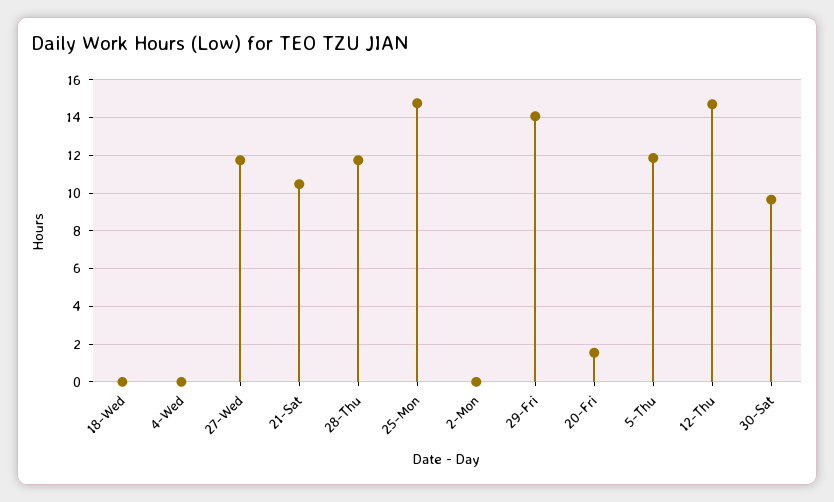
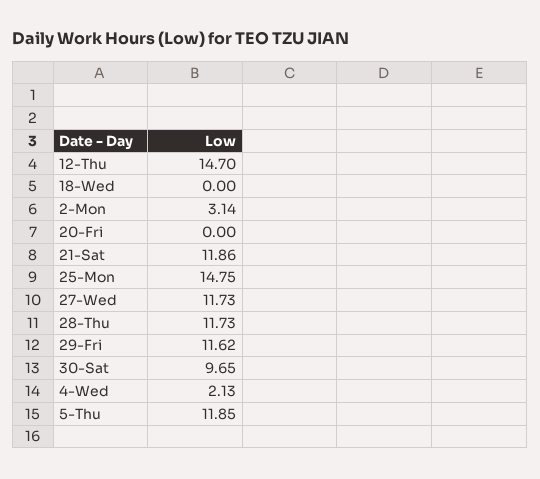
  {
    "18-Wed": 0,
-   "4-Wed": 0,
+   "4-Wed": 2.13,
    "27-Wed": 11.73,
-   "21-Sat": 10.5,
+   "21-Sat": 11.86,
    "28-Thu": 11.73,
    "25-Mon": 14.75,
-   "2-Mon": 0,
+   "2-Mon": 3.14,
-   "29-Fri": 14,
+   "29-Fri": 11.62,
-   "20-Fri": 1.5,
+   "20-Fri": 0,
    "5-Thu": 11.85,
    "12-Thu": 14.7,
    "30-Sat": 9.65
  }

